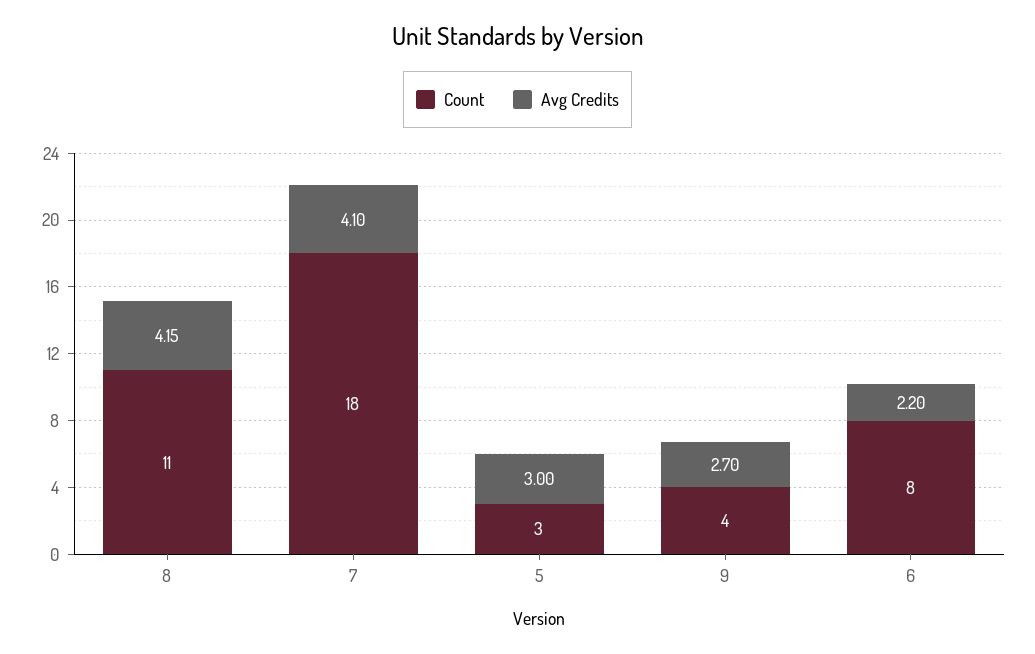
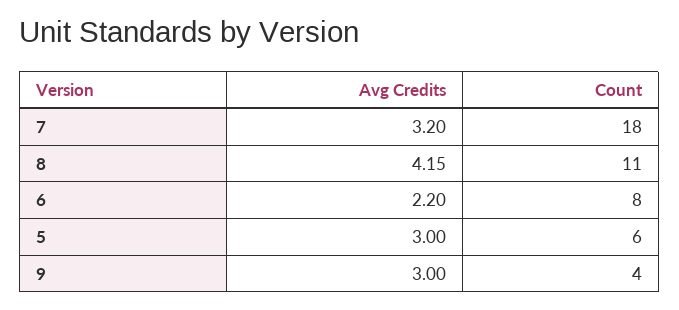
  {
    "Count": {
      "8": 11,
      "7": 18,
-     "5": 3,
+     "5": 6,
      "9": 4,
      "6": 8
    },
    "Avg Credits": {
      "8": 4.15,
-     "7": 4.1,
+     "7": 3.2,
      "5": 3,
-     "9": 2.7,
+     "9": 3,
      "6": 2.2
    }
  }

